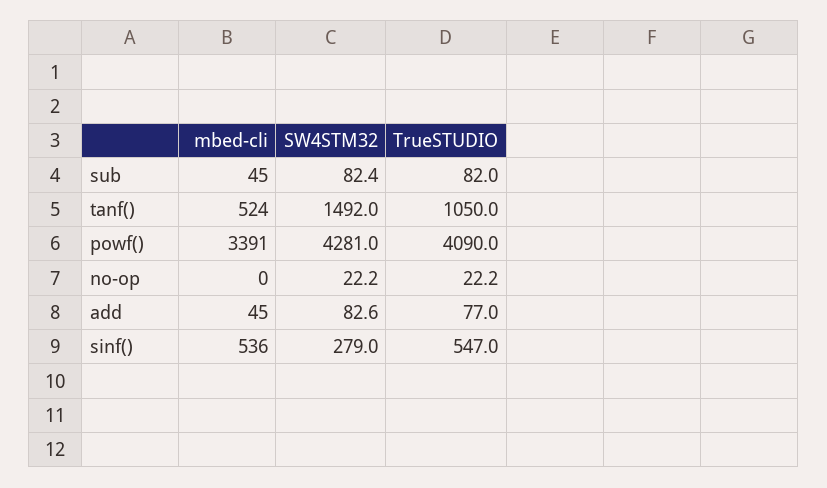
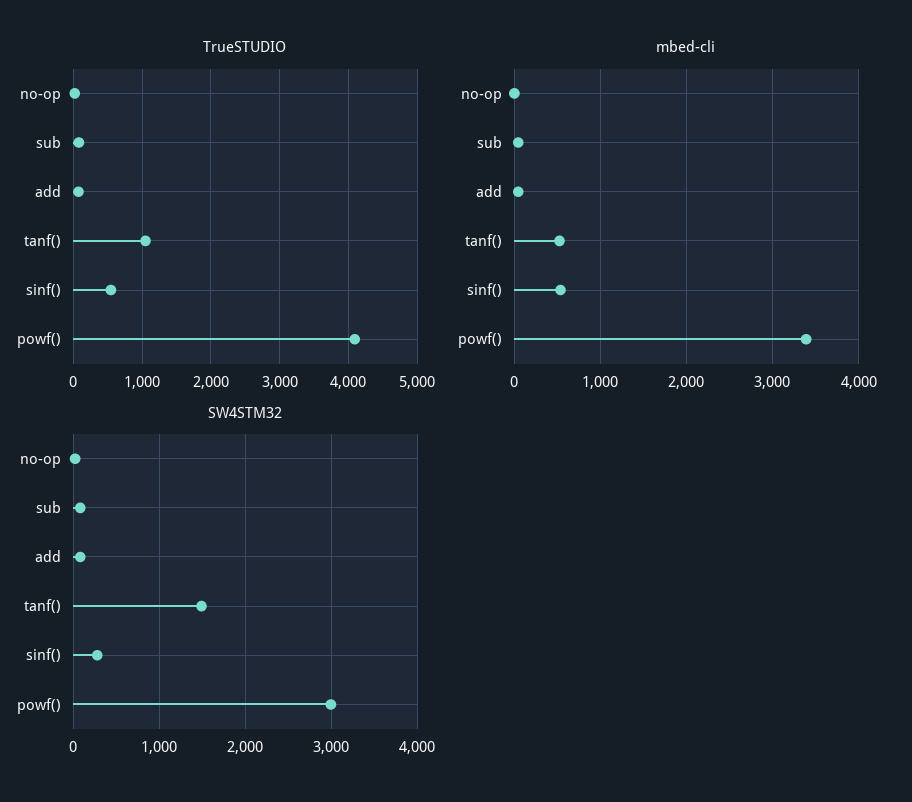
  {
    "mbed-cli": {
      "sub": 45,
      "tanf()": 524,
      "powf()": 3391,
      "no-op": 0,
      "add": 45,
      "sinf()": 536
    },
    "SW4STM32": {
      "sub": 82.4,
      "tanf()": 1492,
-     "powf()": 4281,
+     "powf()": 3000,
      "no-op": 22.2,
      "add": 82.6,
      "sinf()": 279
    },
    "TrueSTUDIO": {
      "sub": 82,
      "tanf()": 1050,
      "powf()": 4090,
      "no-op": 22.2,
      "add": 77,
      "sinf()": 547
    }
  }

